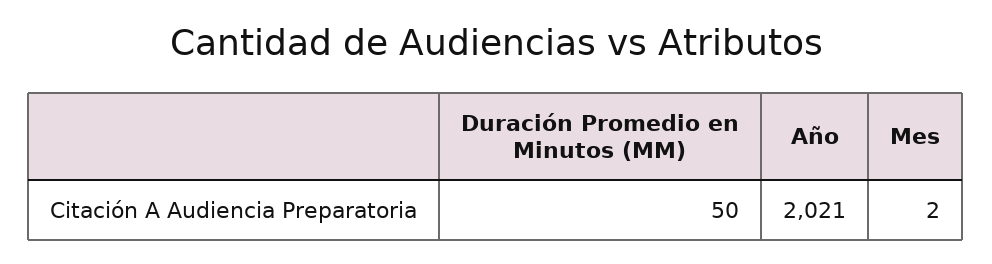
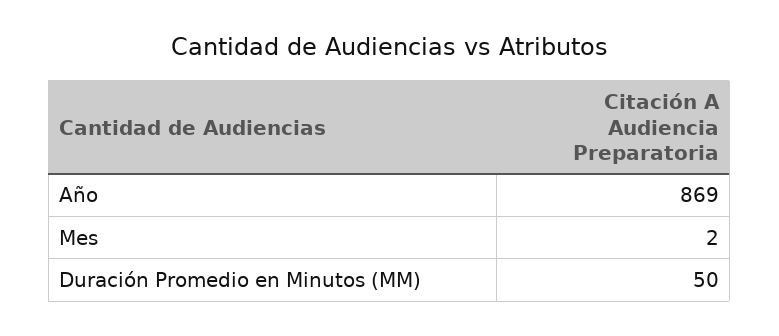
  {
    "Duración Promedio en Minutos (MM)": 50,
-   "Año": 2021,
+   "Año": 869,
    "Mes": 2
  }

